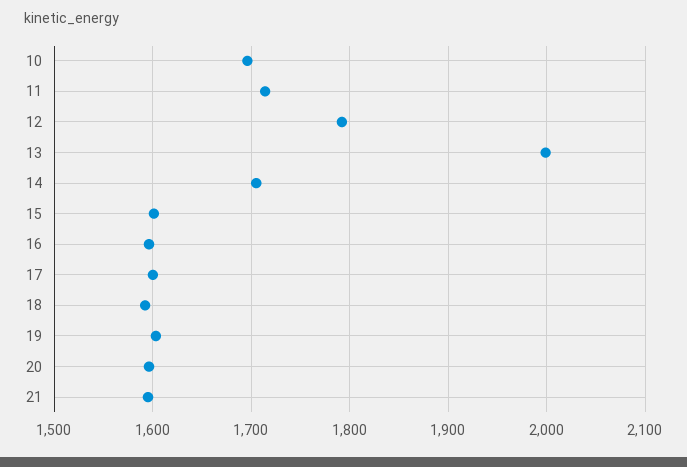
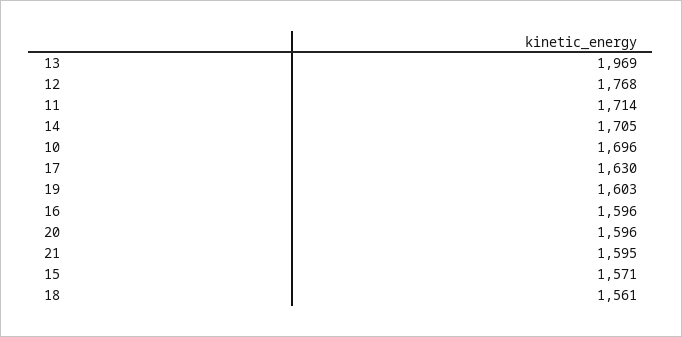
  {
    "10": 1696,
    "11": 1714,
-   "12": 1790,
+   "12": 1768,
-   "13": 2000,
+   "13": 1969,
    "14": 1705,
-   "15": 1600,
+   "15": 1571,
    "16": 1596,
-   "17": 1600,
+   "17": 1630,
-   "18": 1590,
+   "18": 1561,
    "19": 1603,
    "20": 1596,
    "21": 1595
  }

